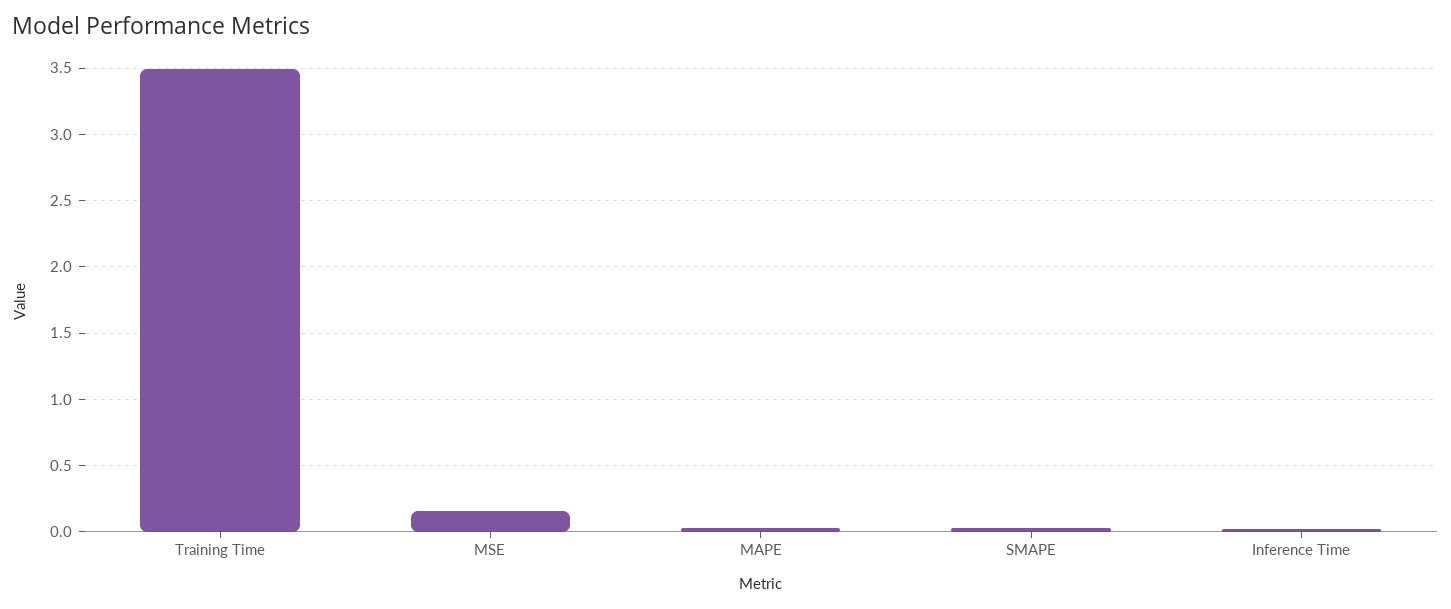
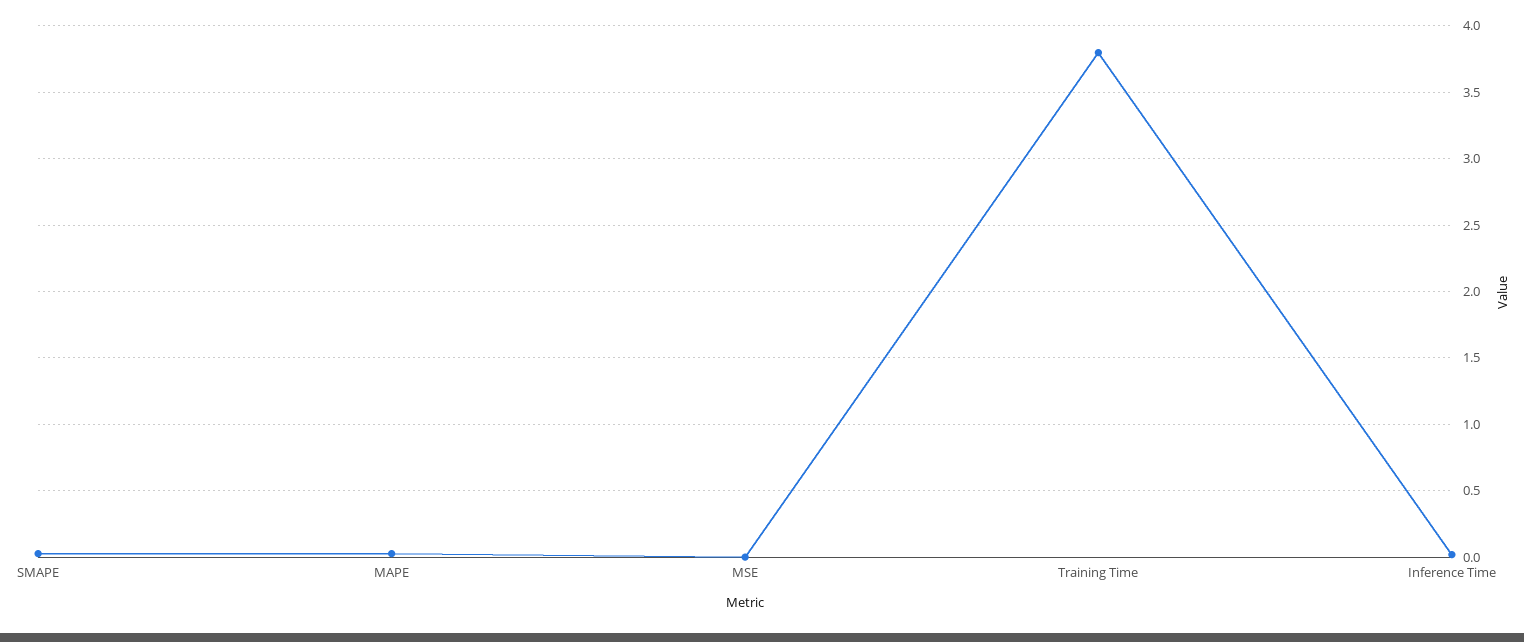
  {
-   "Training Time": 3.5,
+   "Training Time": 3.8,
-   "MSE": 0.15,
+   "MSE": 0,
    "MAPE": 0.05,
    "SMAPE": 0.05,
    "Inference Time": 0
  }

